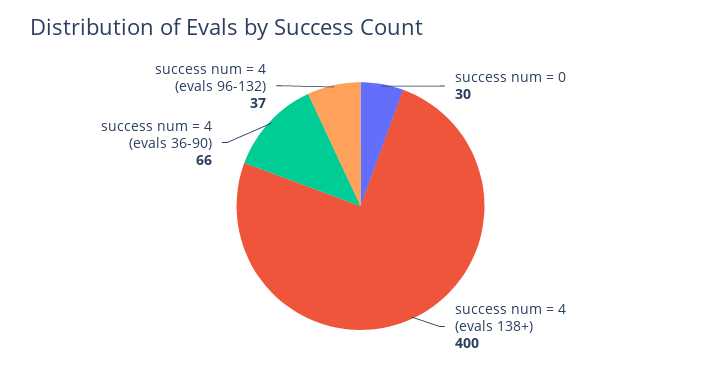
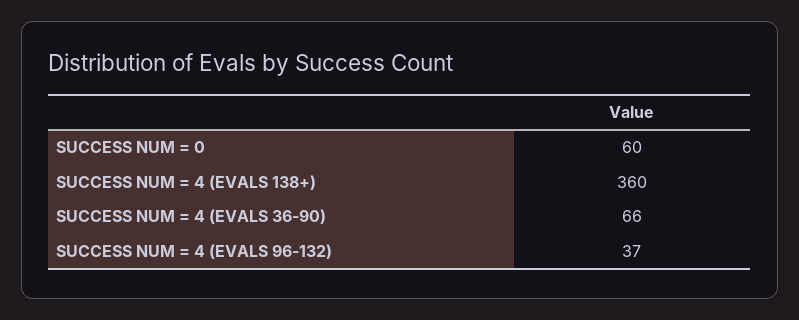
  {
-   "success num = 0": 30,
+   "success num = 0": 60,
-   "success num = 4 (evals 138+)": 400,
+   "success num = 4 (evals 138+)": 360,
    "success num = 4 (evals 36-90)": 66,
    "success num = 4 (evals 96-132)": 37
  }

